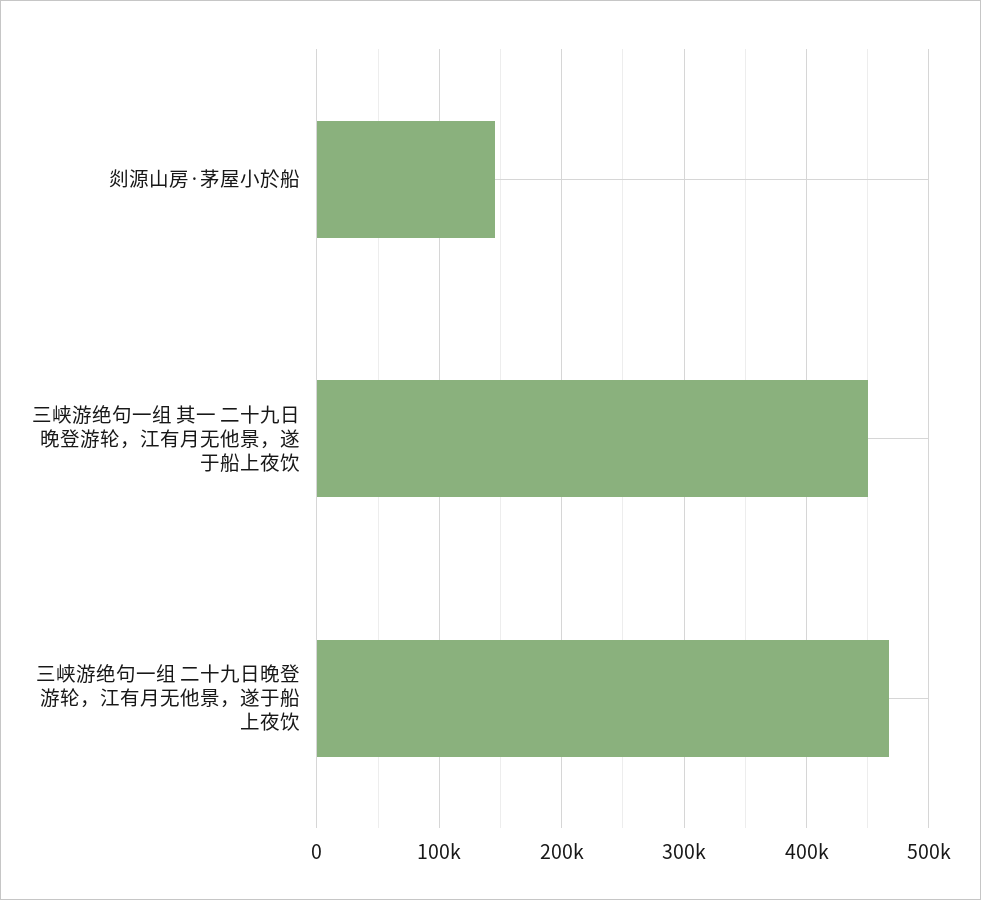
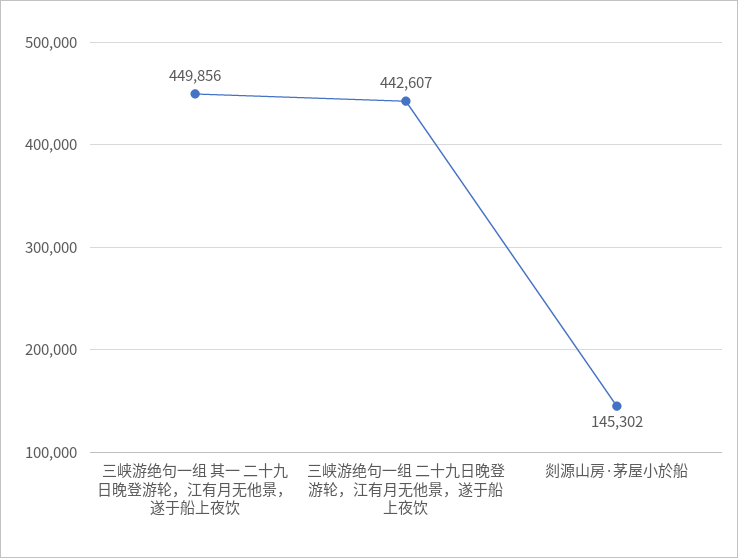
  {
    "剡源山房·茅屋小於船": 145302,
    "三峡游绝句一组 其一 二十九日晚登游轮，江有月无他景，遂于船上夜饮": 449856,
-   "三峡游绝句一组 二十九日晚登游轮，江有月无他景，遂于船上夜饮": 470000
+   "三峡游绝句一组 二十九日晚登游轮，江有月无他景，遂于船上夜饮": 442607
  }

